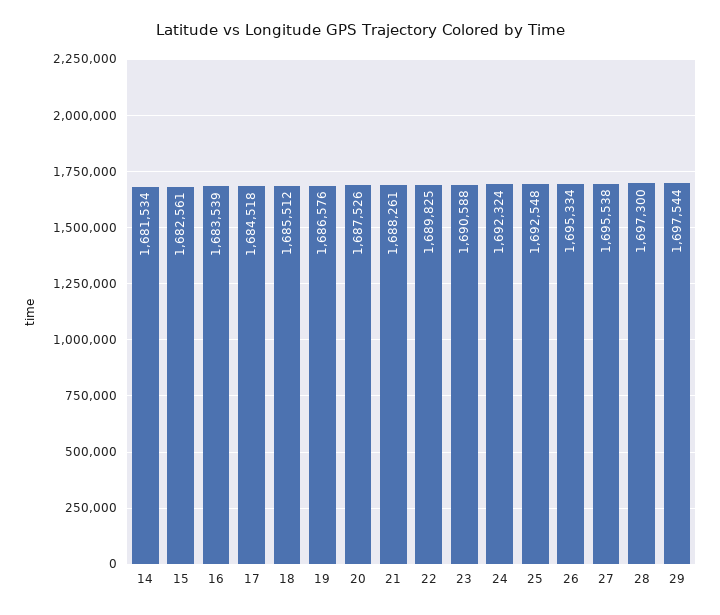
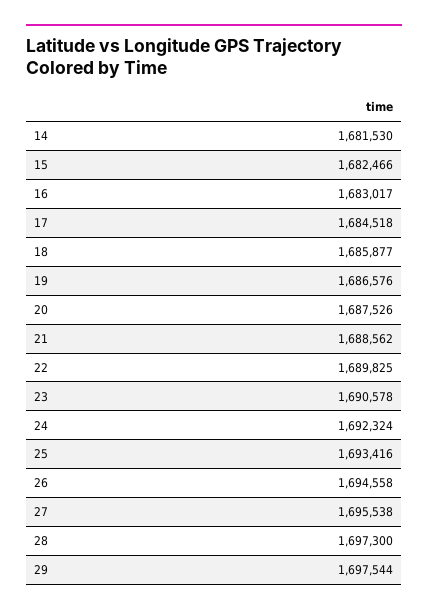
  {
-   "14": 1681534,
+   "14": 1681530,
-   "15": 1682561,
+   "15": 1682466,
-   "16": 1683539,
+   "16": 1683017,
    "17": 1684518,
-   "18": 1685512,
+   "18": 1685877,
    "19": 1686576,
    "20": 1687526,
-   "21": 1688261,
+   "21": 1688562,
    "22": 1689825,
-   "23": 1690588,
+   "23": 1690578,
    "24": 1692324,
-   "25": 1692548,
+   "25": 1693416,
-   "26": 1695334,
+   "26": 1694558,
    "27": 1695538,
    "28": 1697300,
    "29": 1697544
  }

